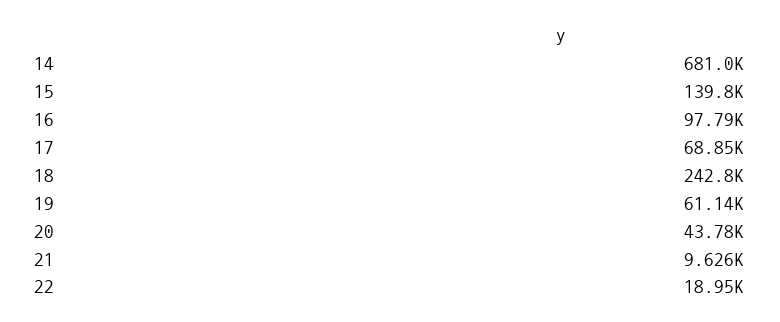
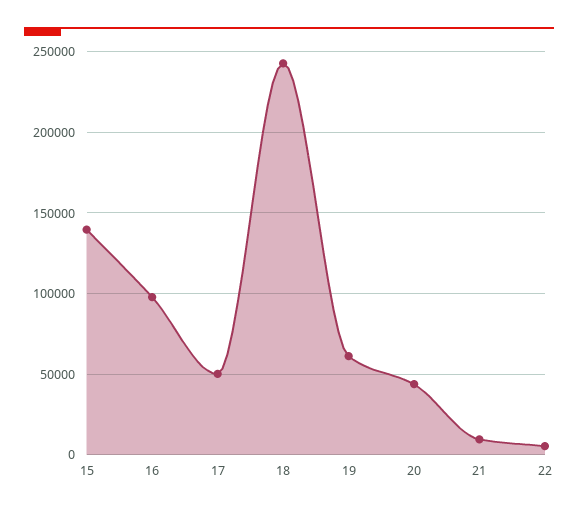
  {
-   "14": 681000,
    "15": 139800,
    "16": 97790,
-   "17": 68850,
+   "17": 50000,
    "18": 242800,
    "19": 61140,
    "20": 43780,
    "21": 9626,
-   "22": 18950
+   "22": 5000
  }

